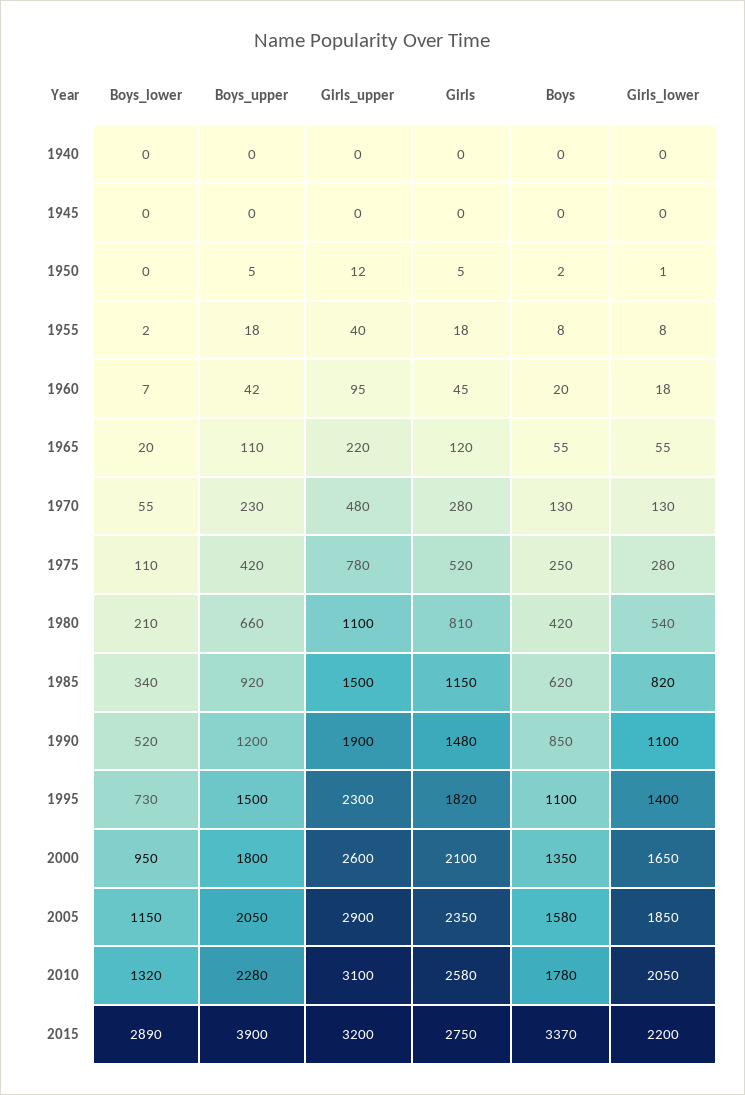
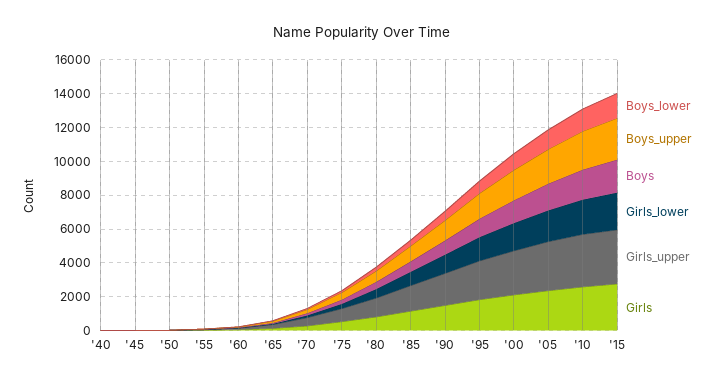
  {
    "Boys_lower": {
      "1940": 0,
      "1945": 0,
      "1950": 0,
      "1955": 2,
      "1960": 7,
      "1965": 20,
      "1970": 55,
      "1975": 110,
      "1980": 210,
      "1985": 340,
      "1990": 520,
      "1995": 730,
      "2000": 950,
      "2005": 1150,
      "2010": 1320,
-     "2015": 2890
+     "2015": 1500
    },
    "Boys_upper": {
      "1940": 0,
      "1945": 0,
      "1950": 5,
      "1955": 18,
      "1960": 42,
      "1965": 110,
      "1970": 230,
      "1975": 420,
      "1980": 660,
      "1985": 920,
      "1990": 1200,
      "1995": 1500,
      "2000": 1800,
      "2005": 2050,
      "2010": 2280,
-     "2015": 3900
+     "2015": 2500
    },
    "Girls_upper": {
      "1940": 0,
      "1945": 0,
      "1950": 12,
      "1955": 40,
      "1960": 95,
      "1965": 220,
      "1970": 480,
      "1975": 780,
      "1980": 1100,
      "1985": 1500,
      "1990": 1900,
      "1995": 2300,
      "2000": 2600,
      "2005": 2900,
      "2010": 3100,
      "2015": 3200
    },
    "Girls": {
      "1940": 0,
      "1945": 0,
      "1950": 5,
      "1955": 18,
      "1960": 45,
      "1965": 120,
      "1970": 280,
      "1975": 520,
      "1980": 810,
      "1985": 1150,
      "1990": 1480,
      "1995": 1820,
      "2000": 2100,
      "2005": 2350,
      "2010": 2580,
      "2015": 2750
    },
    "Boys": {
      "1940": 0,
      "1945": 0,
      "1950": 2,
      "1955": 8,
      "1960": 20,
      "1965": 55,
      "1970": 130,
      "1975": 250,
      "1980": 420,
      "1985": 620,
      "1990": 850,
      "1995": 1100,
      "2000": 1350,
      "2005": 1580,
      "2010": 1780,
-     "2015": 3370
+     "2015": 2000
    },
    "Girls_lower": {
      "1940": 0,
      "1945": 0,
      "1950": 1,
      "1955": 8,
      "1960": 18,
      "1965": 55,
      "1970": 130,
      "1975": 280,
      "1980": 540,
      "1985": 820,
      "1990": 1100,
      "1995": 1400,
      "2000": 1650,
      "2005": 1850,
      "2010": 2050,
      "2015": 2200
    }
  }

